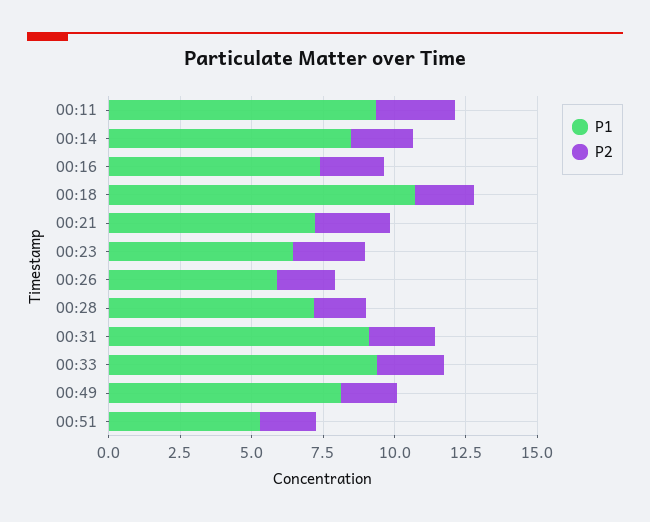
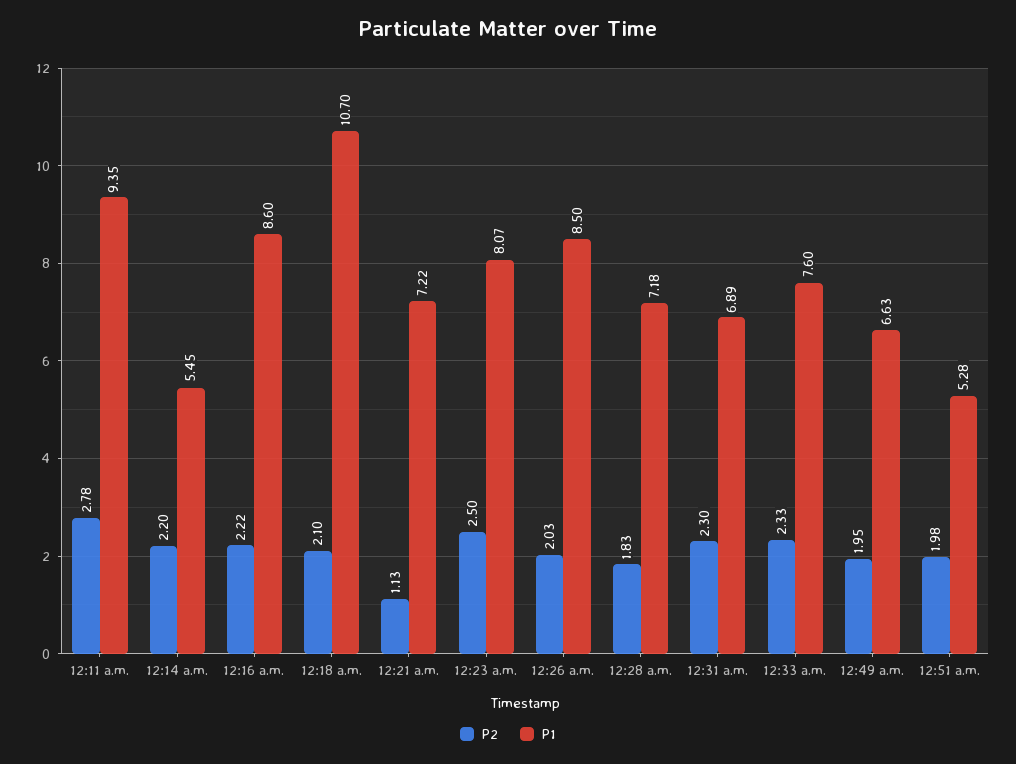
  {
    "P1": {
      "00:11": 9.35,
-     "00:14": 8.5,
+     "00:14": 5.45,
-     "00:16": 7.5,
+     "00:16": 8.6,
      "00:18": 10.7,
      "00:21": 7.22,
-     "00:23": 6.5,
+     "00:23": 8.07,
-     "00:26": 6,
+     "00:26": 8.5,
      "00:28": 7.18,
-     "00:31": 9,
+     "00:31": 6.89,
-     "00:33": 9.5,
+     "00:33": 7.6,
-     "00:49": 8,
+     "00:49": 6.63,
      "00:51": 5.28
    },
    "P2": {
      "00:11": 2.78,
      "00:14": 2.2,
      "00:16": 2.22,
      "00:18": 2.1,
-     "00:21": 2.5,
+     "00:21": 1.13,
      "00:23": 2.5,
      "00:26": 2.03,
      "00:28": 1.83,
      "00:31": 2.3,
      "00:33": 2.33,
      "00:49": 1.95,
      "00:51": 1.98
    }
  }

